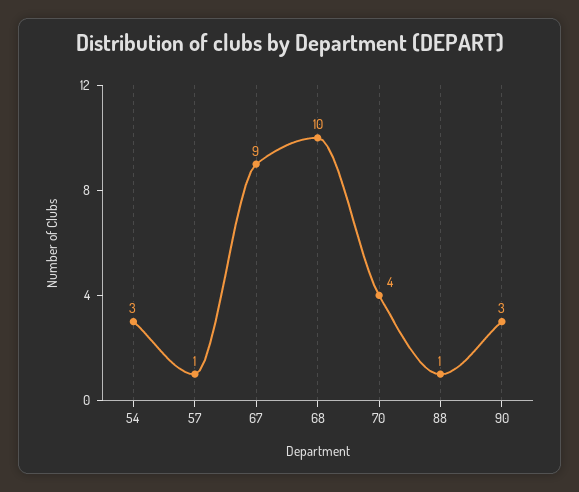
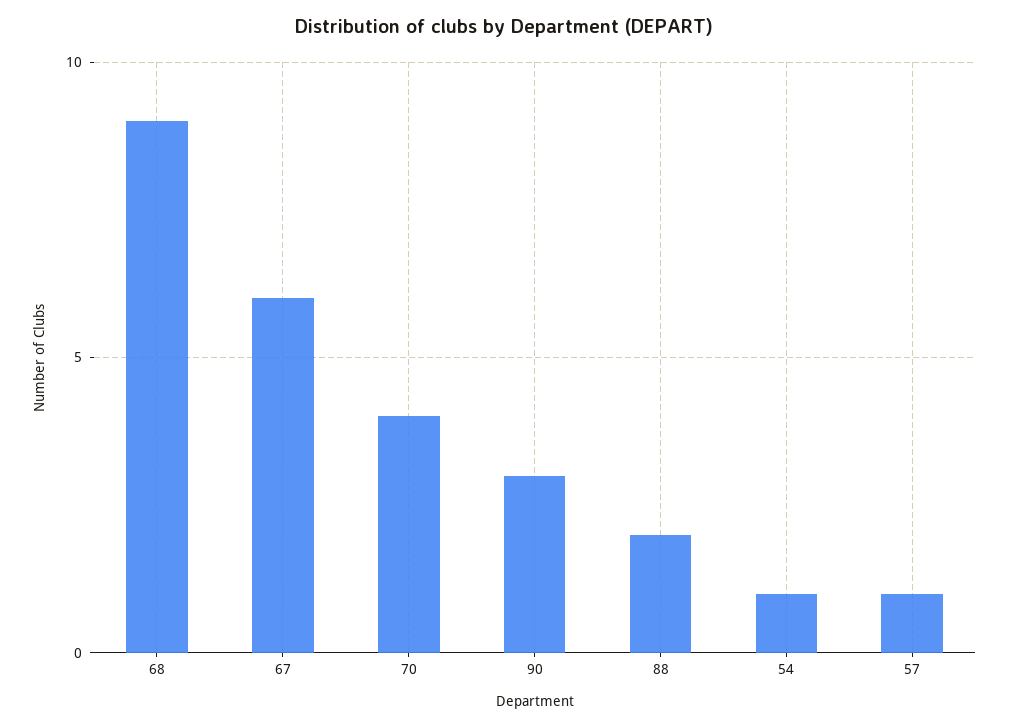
  {
-   "54": 3,
+   "54": 1,
    "57": 1,
-   "67": 9,
+   "67": 6,
-   "68": 10,
+   "68": 9,
    "70": 4,
-   "88": 1,
+   "88": 2,
    "90": 3
  }

